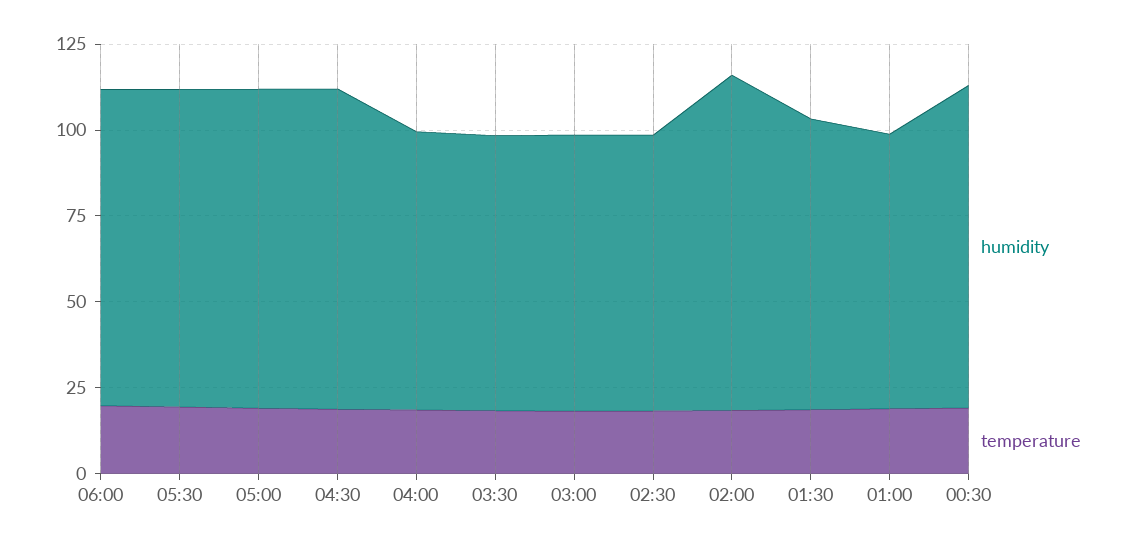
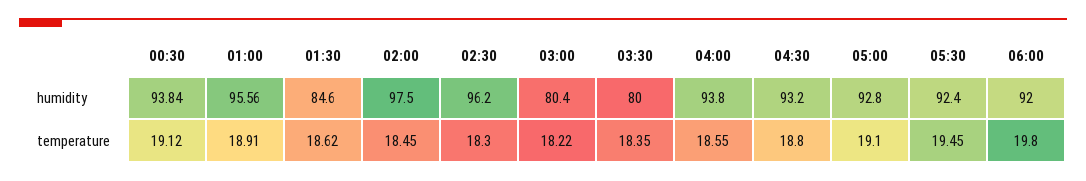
  {
    "humidity": {
      "06:00": 92,
      "05:30": 92.4,
      "05:00": 92.8,
      "04:30": 93.2,
-     "04:00": 80,
+     "04:00": 93.8,
      "03:30": 80,
      "03:00": 80.4,
-     "02:30": 80,
+     "02:30": 96.2,
      "02:00": 97.5,
      "01:30": 84.6,
-     "01:00": 80,
+     "01:00": 95.56,
      "00:30": 93.84
    },
    "temperature": {
      "06:00": 19.8,
      "05:30": 19.45,
      "05:00": 19.1,
      "04:30": 18.8,
      "04:00": 18.55,
      "03:30": 18.35,
      "03:00": 18.22,
      "02:30": 18.3,
      "02:00": 18.45,
      "01:30": 18.62,
      "01:00": 18.91,
      "00:30": 19.12
    }
  }

